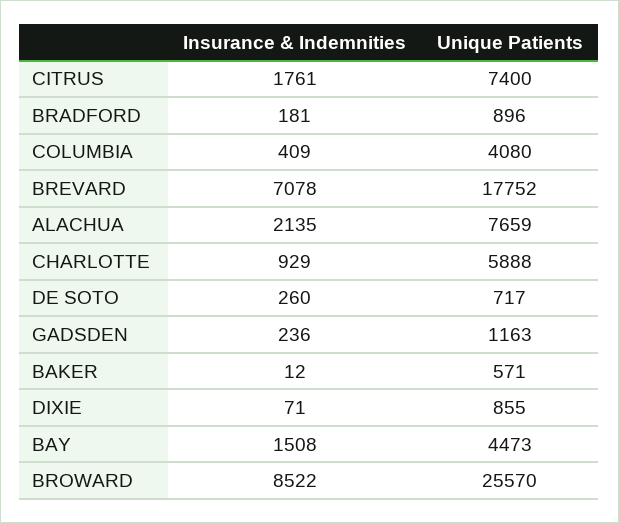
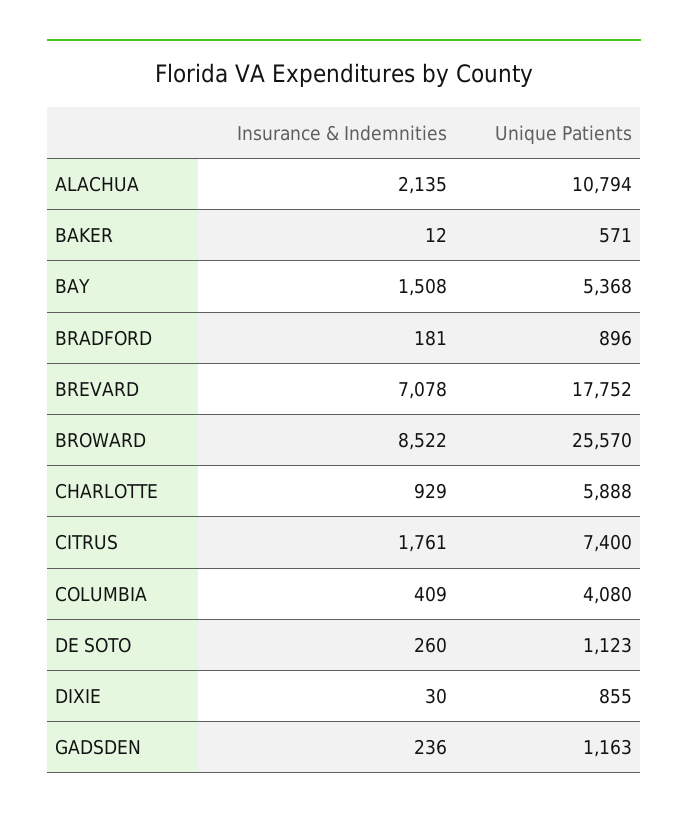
  {
    "Insurance & Indemnities": {
      "CITRUS": 1761,
      "BRADFORD": 181,
      "COLUMBIA": 409,
      "BREVARD": 7078,
      "ALACHUA": 2135,
      "CHARLOTTE": 929,
      "DE SOTO": 260,
      "GADSDEN": 236,
      "BAKER": 12,
-     "DIXIE": 71,
+     "DIXIE": 30,
      "BAY": 1508,
      "BROWARD": 8522
    },
    "Unique Patients": {
      "CITRUS": 7400,
      "BRADFORD": 896,
      "COLUMBIA": 4080,
      "BREVARD": 17752,
-     "ALACHUA": 7659,
+     "ALACHUA": 10794,
      "CHARLOTTE": 5888,
-     "DE SOTO": 717,
+     "DE SOTO": 1123,
      "GADSDEN": 1163,
      "BAKER": 571,
      "DIXIE": 855,
-     "BAY": 4473,
+     "BAY": 5368,
      "BROWARD": 25570
    }
  }

